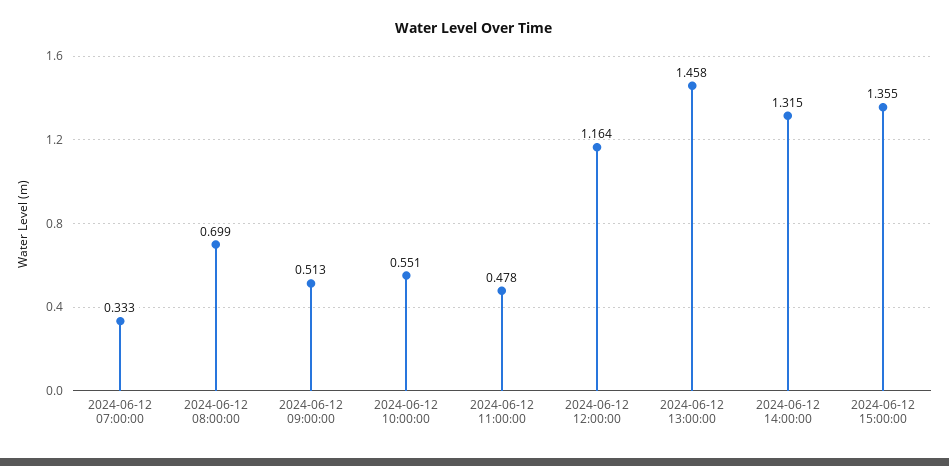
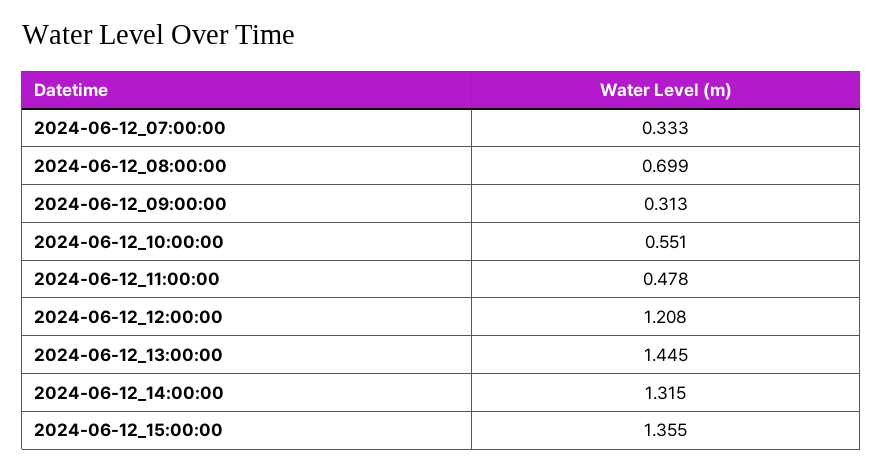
  {
    "2024-06-12 07:00:00": 0.333,
    "2024-06-12 08:00:00": 0.699,
-   "2024-06-12 09:00:00": 0.513,
+   "2024-06-12 09:00:00": 0.313,
    "2024-06-12 10:00:00": 0.551,
    "2024-06-12 11:00:00": 0.478,
-   "2024-06-12 12:00:00": 1.164,
+   "2024-06-12 12:00:00": 1.208,
-   "2024-06-12 13:00:00": 1.458,
+   "2024-06-12 13:00:00": 1.445,
    "2024-06-12 14:00:00": 1.315,
    "2024-06-12 15:00:00": 1.355
  }

